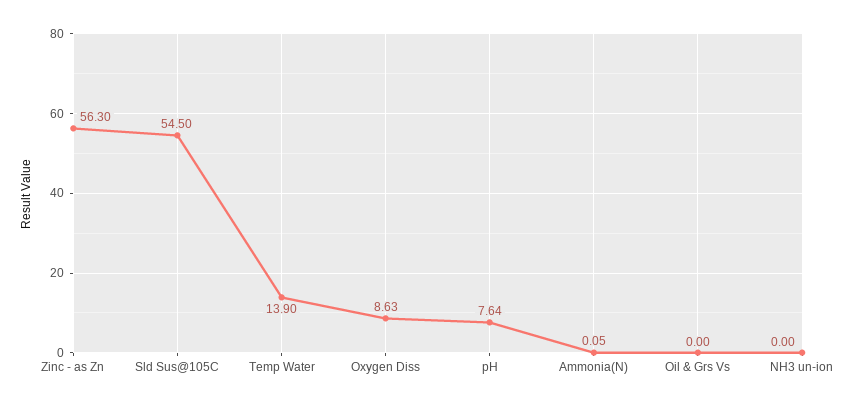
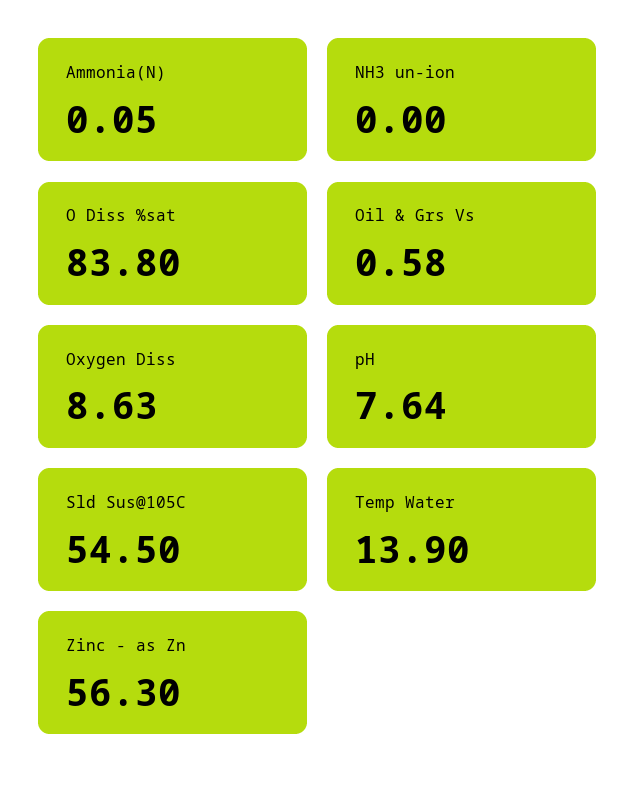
  {
    "Zinc - as Zn": 56.3,
    "Sld Sus@105C": 54.5,
    "Temp Water": 13.9,
    "Oxygen Diss": 8.63,
    "pH": 7.64,
    "Ammonia(N)": 0.05,
-   "Oil & Grs Vs": 0,
+   "Oil & Grs Vs": 0.58,
-   "NH3 un-ion": 0
+   "NH3 un-ion": 0,
+   "O Diss %sat": 83.8
  }

